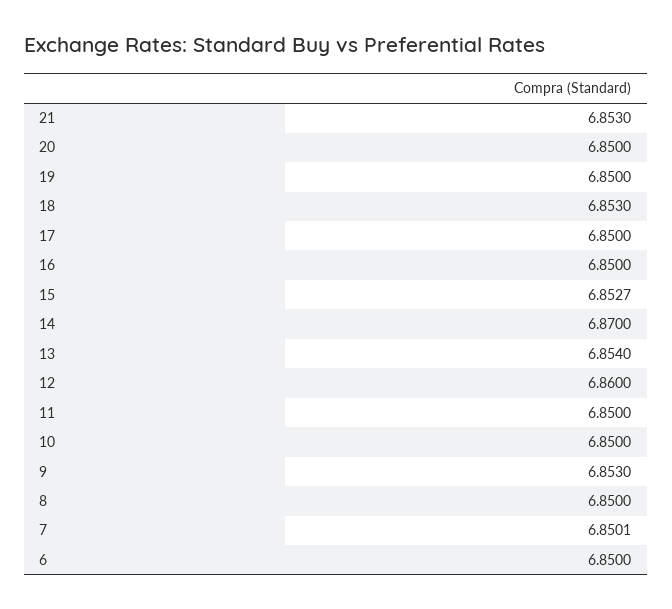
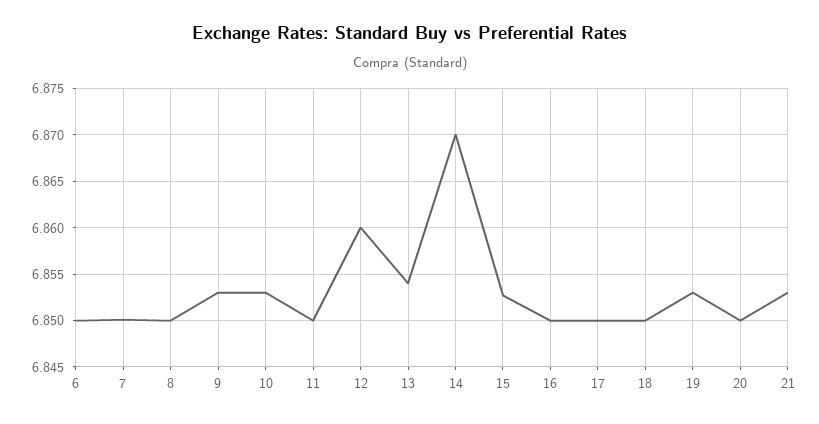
  {
    "21": 6.853,
    "20": 6.85,
-   "19": 6.85,
+   "19": 6.853,
-   "18": 6.853,
+   "18": 6.85,
    "17": 6.85,
    "16": 6.85,
    "15": 6.8527,
    "14": 6.87,
    "13": 6.854,
    "12": 6.86,
    "11": 6.85,
-   "10": 6.85,
+   "10": 6.853,
    "9": 6.853,
    "8": 6.85,
    "7": 6.8501,
    "6": 6.85
  }

